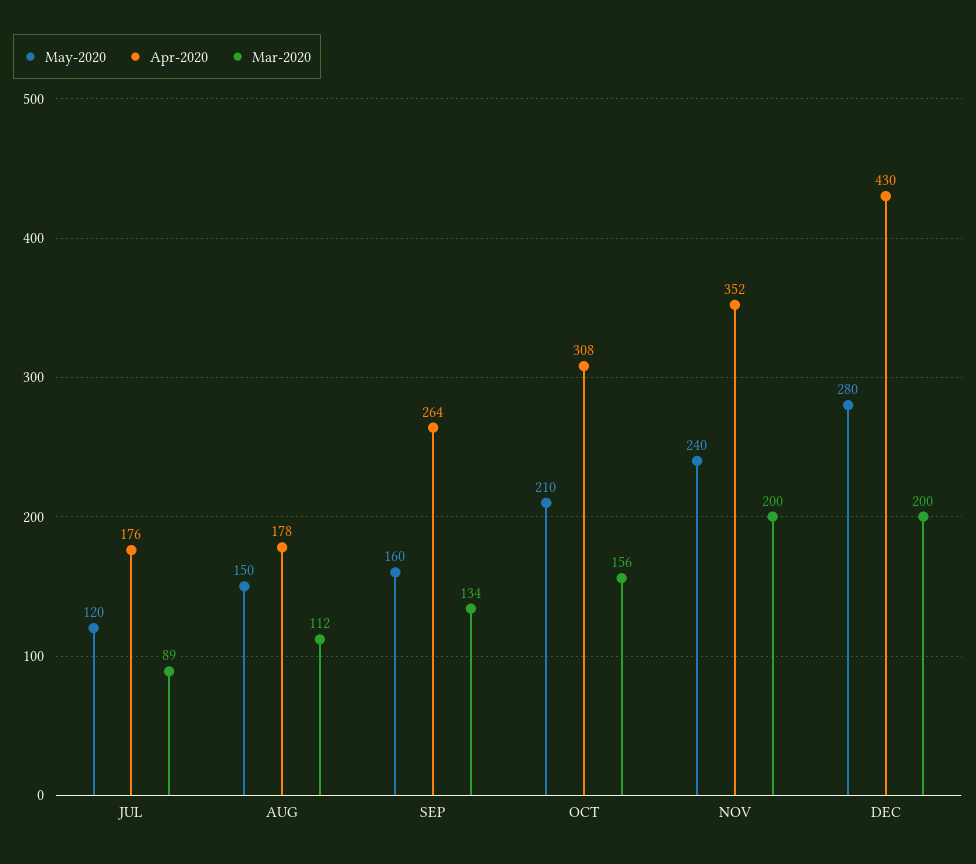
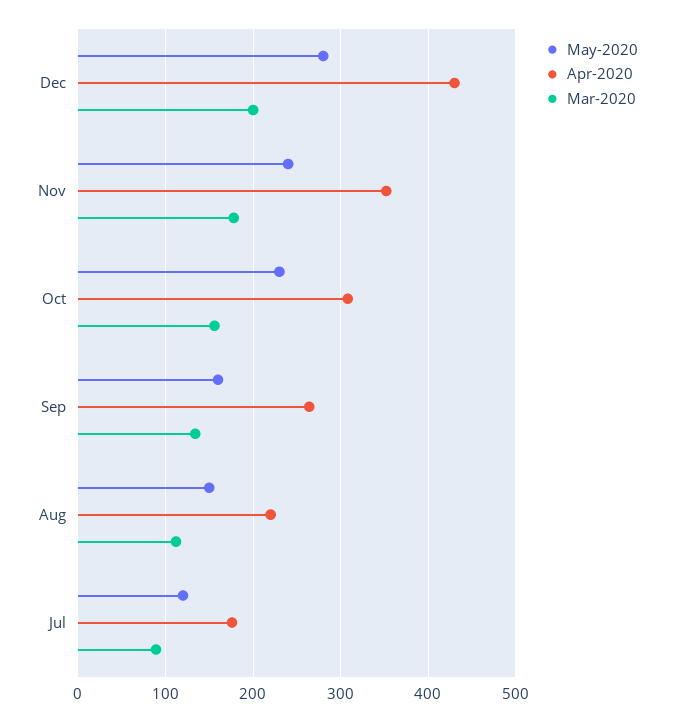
  {
    "May-2020": {
      "JUL": 120,
      "AUG": 150,
      "SEP": 160,
-     "OCT": 210,
+     "OCT": 230,
      "NOV": 240,
      "DEC": 280
    },
    "Apr-2020": {
      "JUL": 176,
-     "AUG": 178,
+     "AUG": 220,
      "SEP": 264,
      "OCT": 308,
      "NOV": 352,
      "DEC": 430
    },
    "Mar-2020": {
      "JUL": 89,
      "AUG": 112,
      "SEP": 134,
      "OCT": 156,
-     "NOV": 200,
+     "NOV": 180,
      "DEC": 200
    }
  }

